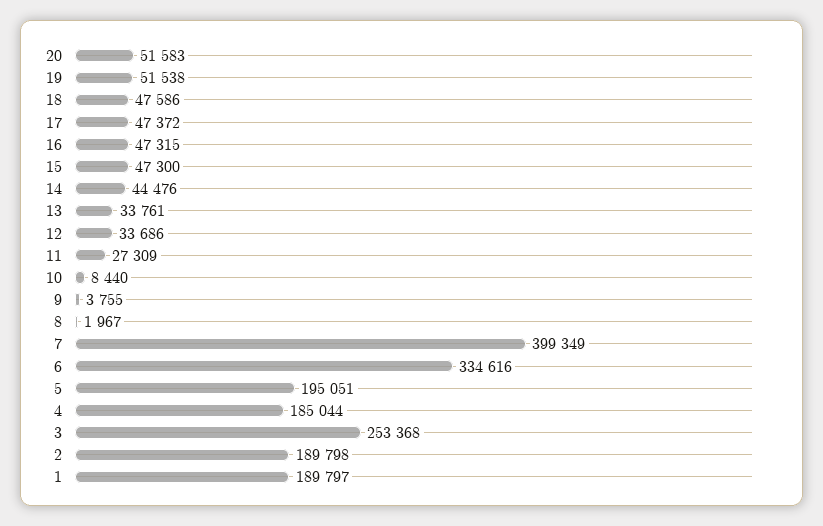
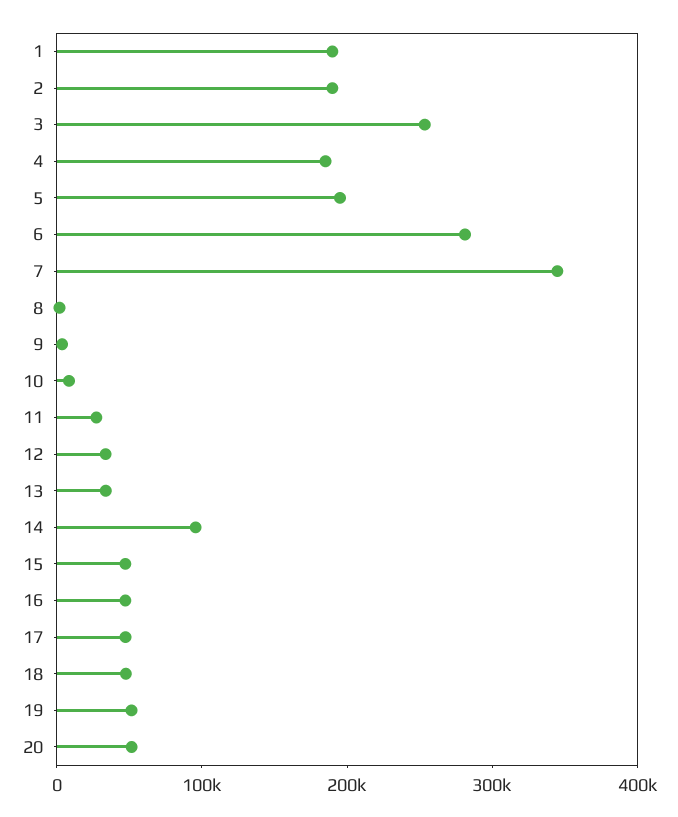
  {
    "20": 51583,
    "19": 51538,
    "18": 47586,
    "17": 47372,
    "16": 47315,
    "15": 47300,
-   "14": 44476,
+   "14": 100000,
    "13": 33761,
    "12": 33686,
    "11": 27309,
    "10": 8440,
    "9": 3755,
    "8": 1967,
-   "7": 399349,
+   "7": 340000,
-   "6": 334616,
+   "6": 280000,
    "5": 195051,
    "4": 185044,
    "3": 253368,
    "2": 189798,
    "1": 189797
  }

